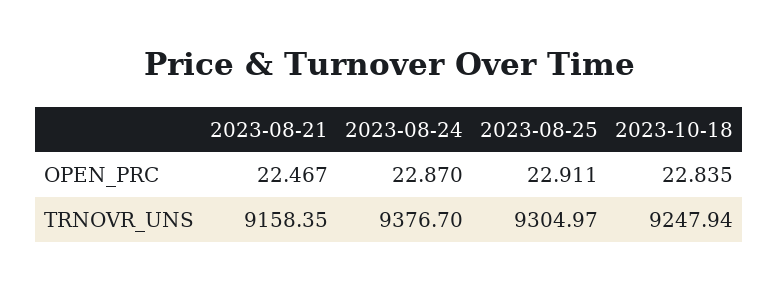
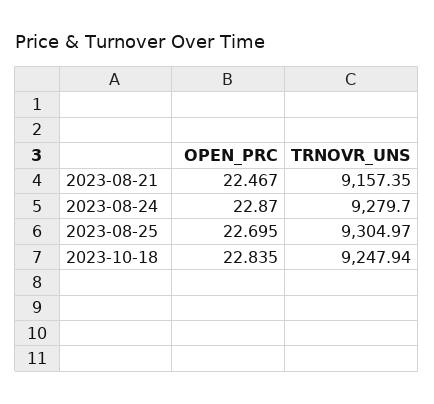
  {
    "2023-08-21": {
      "OPEN_PRC": 22.467,
-     "TRNOVR_UNS": 9158.35
+     "TRNOVR_UNS": 9157.35
    },
    "2023-08-24": {
      "OPEN_PRC": 22.87,
-     "TRNOVR_UNS": 9376.7
+     "TRNOVR_UNS": 9279.7
    },
    "2023-08-25": {
-     "OPEN_PRC": 22.911,
+     "OPEN_PRC": 22.695,
      "TRNOVR_UNS": 9304.97
    },
    "2023-10-18": {
      "OPEN_PRC": 22.835,
      "TRNOVR_UNS": 9247.94
    }
  }

